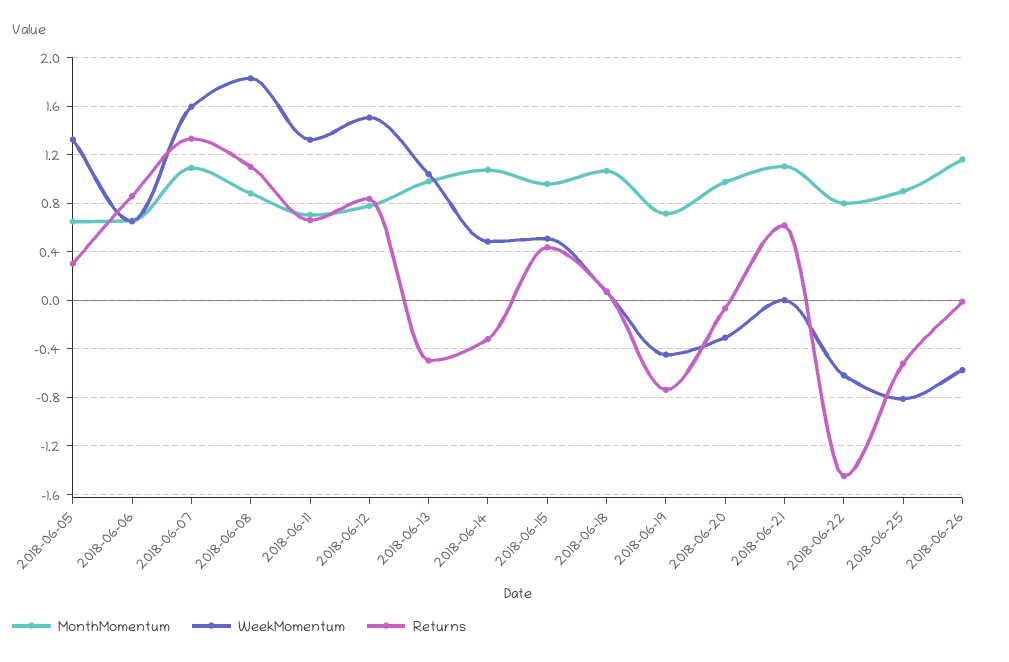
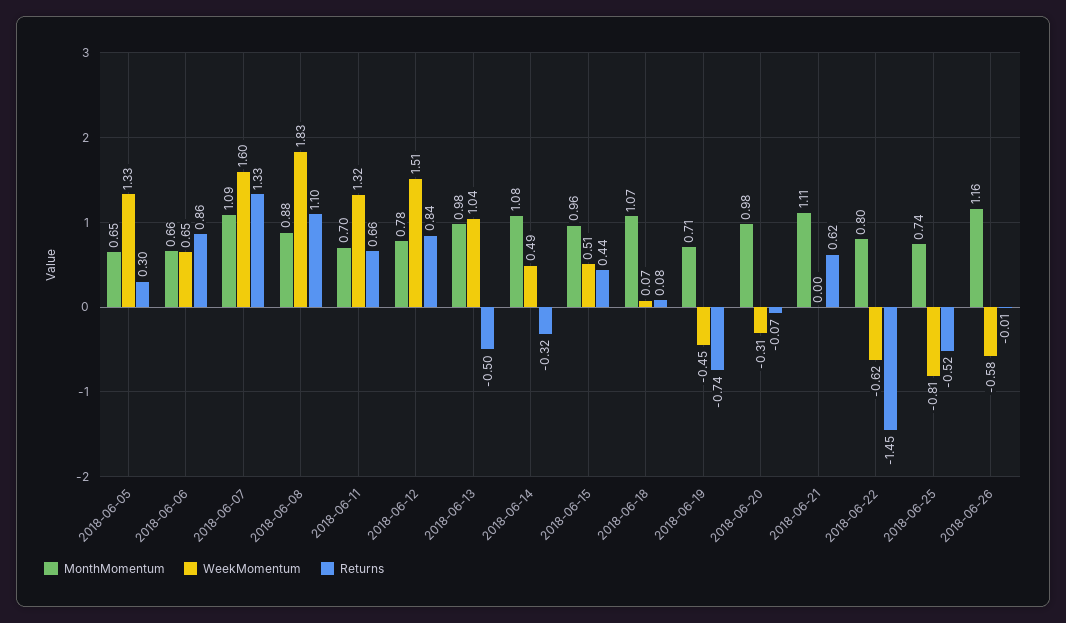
  {
    "MonthMomentum": {
      "2018-06-05": 0.65,
      "2018-06-06": 0.66,
      "2018-06-07": 1.09,
      "2018-06-08": 0.88,
      "2018-06-11": 0.7,
      "2018-06-12": 0.78,
      "2018-06-13": 0.98,
      "2018-06-14": 1.08,
      "2018-06-15": 0.96,
      "2018-06-18": 1.07,
      "2018-06-19": 0.71,
      "2018-06-20": 0.98,
      "2018-06-21": 1.11,
      "2018-06-22": 0.8,
-     "2018-06-25": 0.9,
+     "2018-06-25": 0.74,
      "2018-06-26": 1.16
    },
    "WeekMomentum": {
      "2018-06-05": 1.33,
      "2018-06-06": 0.65,
      "2018-06-07": 1.6,
      "2018-06-08": 1.83,
      "2018-06-11": 1.32,
      "2018-06-12": 1.51,
      "2018-06-13": 1.04,
      "2018-06-14": 0.49,
      "2018-06-15": 0.51,
      "2018-06-18": 0.07,
      "2018-06-19": -0.45,
      "2018-06-20": -0.31,
      "2018-06-21": 0,
      "2018-06-22": -0.62,
      "2018-06-25": -0.81,
      "2018-06-26": -0.58
    },
    "Returns": {
      "2018-06-05": 0.3,
      "2018-06-06": 0.86,
      "2018-06-07": 1.33,
      "2018-06-08": 1.1,
      "2018-06-11": 0.66,
      "2018-06-12": 0.84,
      "2018-06-13": -0.5,
      "2018-06-14": -0.32,
      "2018-06-15": 0.44,
      "2018-06-18": 0.08,
      "2018-06-19": -0.74,
      "2018-06-20": -0.07,
      "2018-06-21": 0.62,
      "2018-06-22": -1.45,
      "2018-06-25": -0.52,
      "2018-06-26": -0.01
    }
  }

